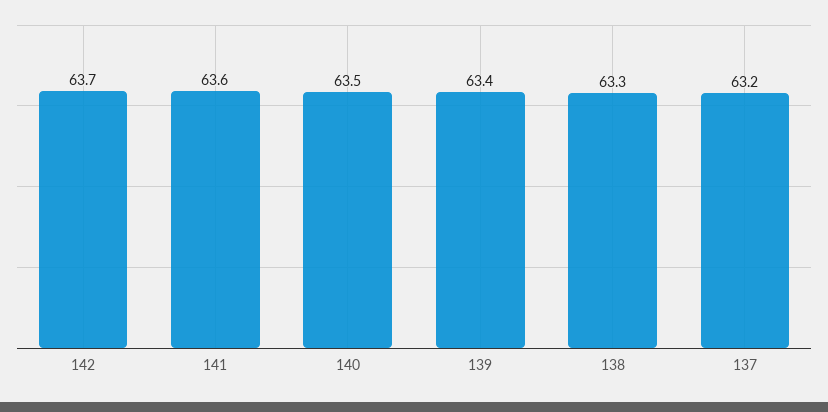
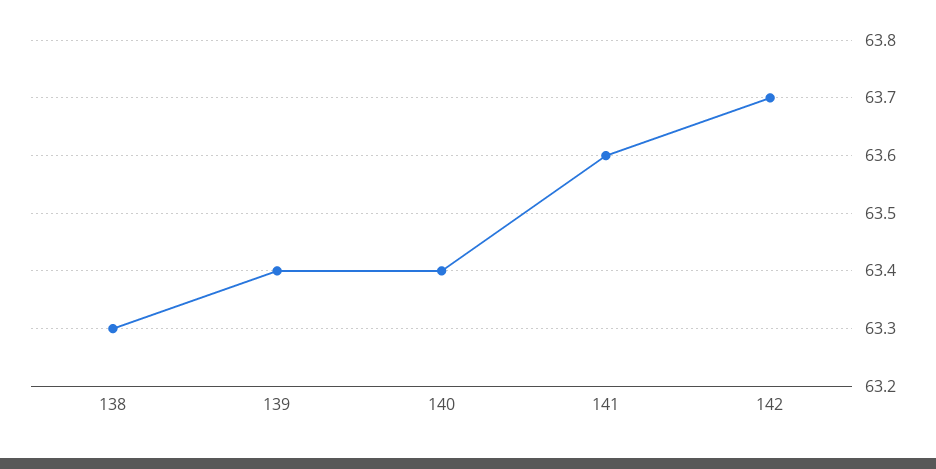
  {
    "142": 63.7,
    "141": 63.6,
-   "140": 63.5,
+   "140": 63.4,
    "139": 63.4,
-   "138": 63.3,
+   "138": 63.3
-   "137": 63.2
  }

